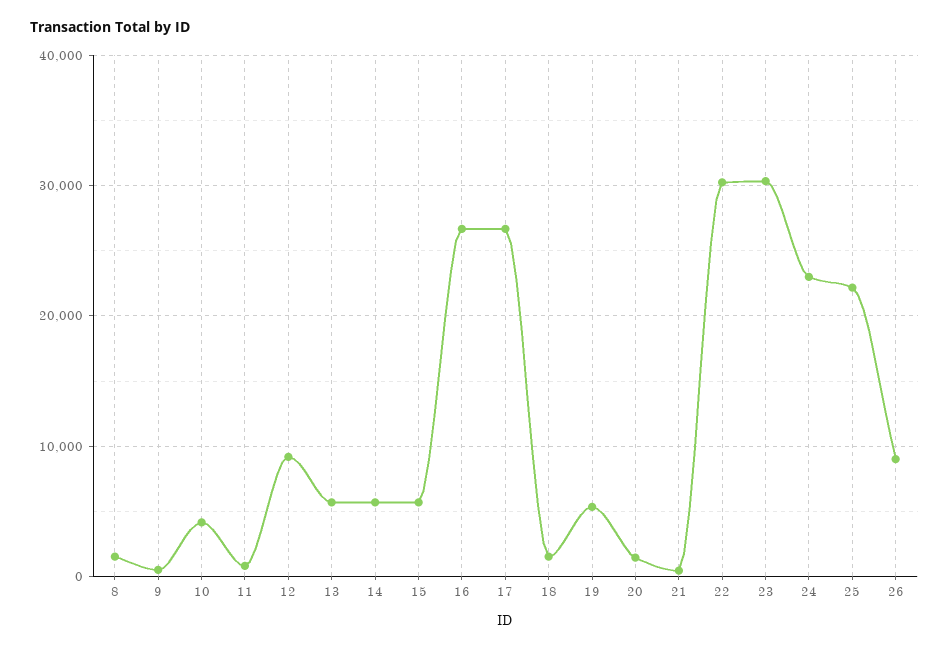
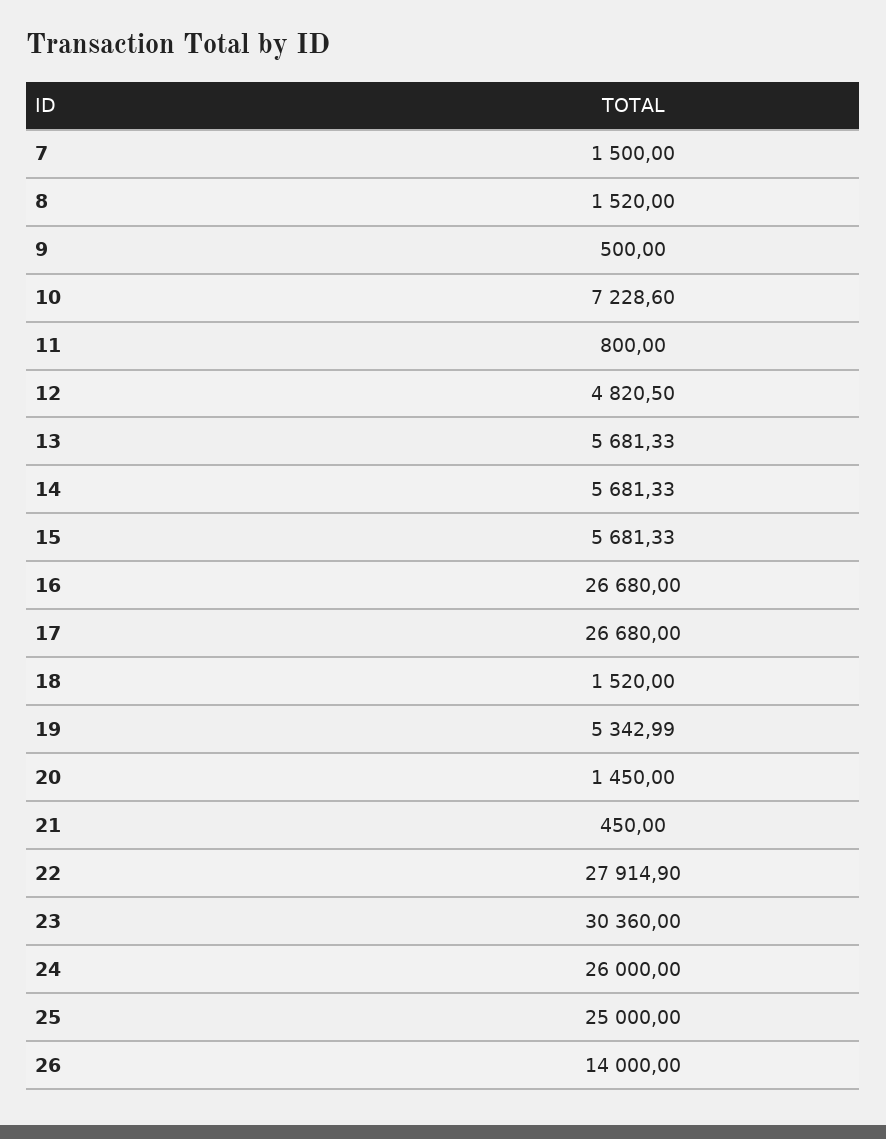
  {
    "8": 1520,
    "9": 500,
-   "10": 4000,
+   "10": 7228.6,
    "11": 800,
-   "12": 9000,
+   "12": 4820.5,
    "13": 5681.33,
    "14": 5681.33,
    "15": 5681.33,
    "16": 26680,
    "17": 26680,
    "18": 1520,
    "19": 5342.99,
    "20": 1450,
    "21": 450,
-   "22": 30000,
+   "22": 27914.9,
    "23": 30360,
-   "24": 23000,
+   "24": 26000,
-   "25": 22000,
+   "25": 25000,
-   "26": 9000
+   "26": 14000,
+   "7": 1500
  }

